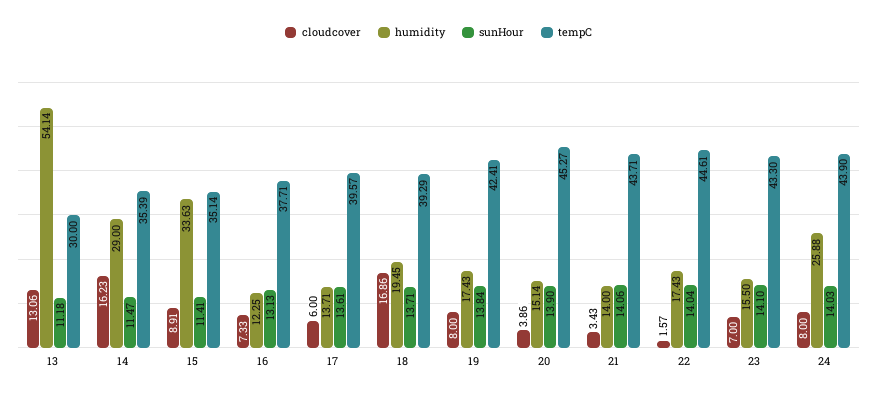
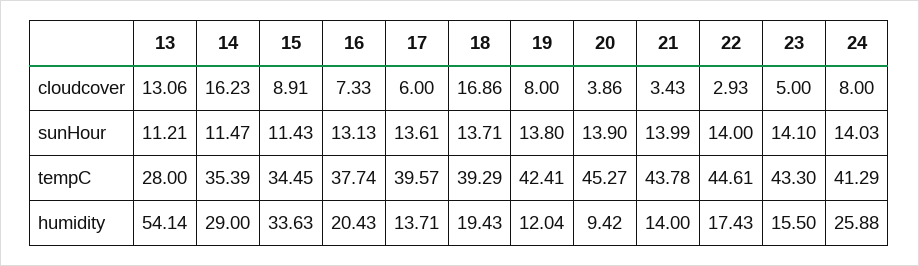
  {
    "cloudcover": {
      "13": 13.06,
      "14": 16.23,
      "15": 8.91,
      "16": 7.33,
      "17": 6,
      "18": 16.86,
      "19": 8,
      "20": 3.86,
      "21": 3.43,
-     "22": 1.57,
+     "22": 2.93,
-     "23": 7,
+     "23": 5,
      "24": 8
    },
    "humidity": {
      "13": 54.14,
      "14": 29,
      "15": 33.63,
-     "16": 12.25,
+     "16": 20.43,
      "17": 13.71,
-     "18": 19.45,
+     "18": 19.43,
-     "19": 17.43,
+     "19": 12.04,
-     "20": 15.14,
+     "20": 9.42,
      "21": 14,
      "22": 17.43,
      "23": 15.5,
      "24": 25.88
    },
    "sunHour": {
-     "13": 11.18,
+     "13": 11.21,
      "14": 11.47,
-     "15": 11.41,
+     "15": 11.43,
      "16": 13.13,
      "17": 13.61,
      "18": 13.71,
-     "19": 13.84,
+     "19": 13.8,
      "20": 13.9,
-     "21": 14.06,
+     "21": 13.99,
-     "22": 14.04,
+     "22": 14,
      "23": 14.1,
      "24": 14.03
    },
    "tempC": {
-     "13": 30,
+     "13": 28,
      "14": 35.39,
-     "15": 35.14,
+     "15": 34.45,
-     "16": 37.71,
+     "16": 37.74,
      "17": 39.57,
      "18": 39.29,
      "19": 42.41,
      "20": 45.27,
-     "21": 43.71,
+     "21": 43.78,
      "22": 44.61,
      "23": 43.3,
-     "24": 43.9
+     "24": 41.29
    }
  }

